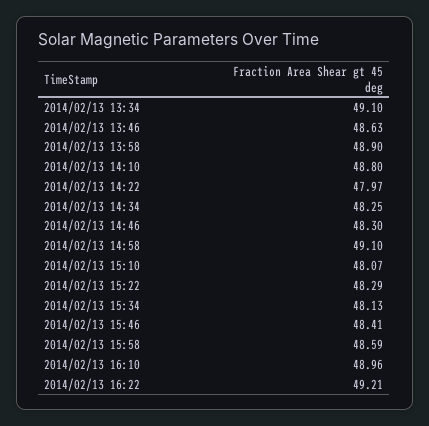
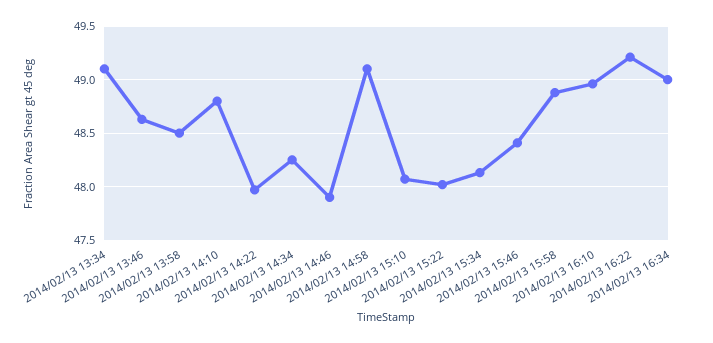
  {
    "2014/02/13 13:34": 49.1,
    "2014/02/13 13:46": 48.63,
-   "2014/02/13 13:58": 48.9,
+   "2014/02/13 13:58": 48.5,
    "2014/02/13 14:10": 48.8,
    "2014/02/13 14:22": 47.97,
    "2014/02/13 14:34": 48.25,
-   "2014/02/13 14:46": 48.3,
+   "2014/02/13 14:46": 47.9,
    "2014/02/13 14:58": 49.1,
    "2014/02/13 15:10": 48.07,
-   "2014/02/13 15:22": 48.29,
+   "2014/02/13 15:22": 48,
    "2014/02/13 15:34": 48.13,
    "2014/02/13 15:46": 48.41,
-   "2014/02/13 15:58": 48.59,
+   "2014/02/13 15:58": 48.9,
    "2014/02/13 16:10": 48.96,
-   "2014/02/13 16:22": 49.21
+   "2014/02/13 16:22": 49.21,
+   "2014/02/13 16:34": 49
  }

